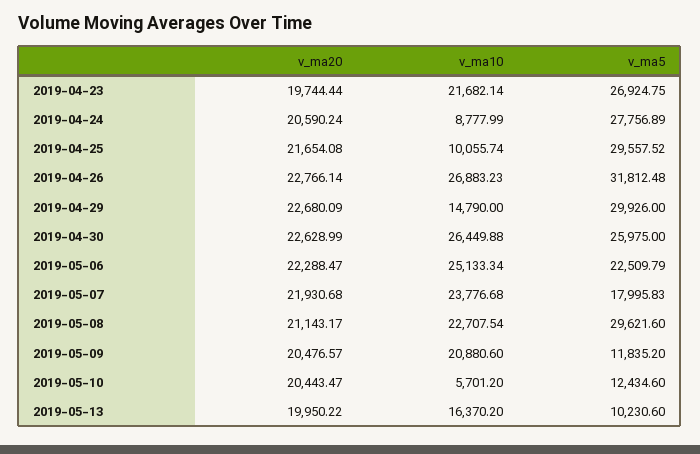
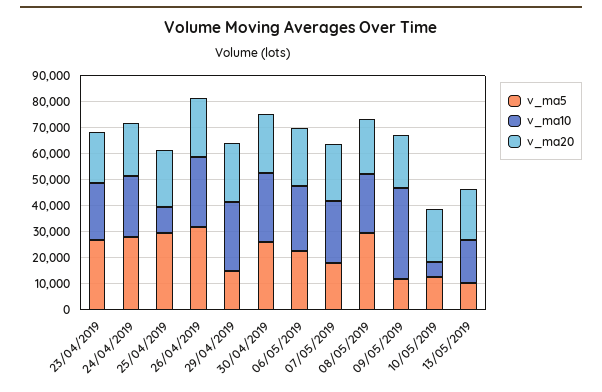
  {
    "v_ma20": {
      "2019-04-23": 19744.44,
      "2019-04-24": 20590.24,
      "2019-04-25": 21654.08,
      "2019-04-26": 22766.14,
      "2019-04-29": 22680.09,
      "2019-04-30": 22628.99,
      "2019-05-06": 22288.47,
      "2019-05-07": 21930.68,
      "2019-05-08": 21143.17,
      "2019-05-09": 20476.57,
      "2019-05-10": 20443.47,
      "2019-05-13": 19950.22
    },
    "v_ma10": {
      "2019-04-23": 21682.14,
-     "2019-04-24": 8777.99,
+     "2019-04-24": 25000,
      "2019-04-25": 10055.74,
      "2019-04-26": 26883.23,
-     "2019-04-29": 14790,
+     "2019-04-29": 25000,
      "2019-04-30": 26449.88,
      "2019-05-06": 25133.34,
      "2019-05-07": 23776.68,
      "2019-05-08": 22707.54,
-     "2019-05-09": 20880.6,
+     "2019-05-09": 35000,
      "2019-05-10": 5701.2,
      "2019-05-13": 16370.2
    },
    "v_ma5": {
      "2019-04-23": 26924.75,
      "2019-04-24": 27756.89,
      "2019-04-25": 29557.52,
      "2019-04-26": 31812.48,
-     "2019-04-29": 29926,
+     "2019-04-29": 15000,
      "2019-04-30": 25975,
      "2019-05-06": 22509.79,
      "2019-05-07": 17995.83,
      "2019-05-08": 29621.6,
      "2019-05-09": 11835.2,
      "2019-05-10": 12434.6,
      "2019-05-13": 10230.6
    }
  }

